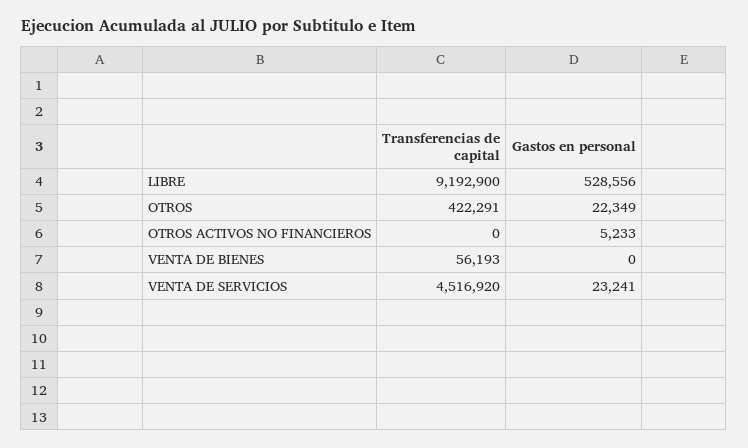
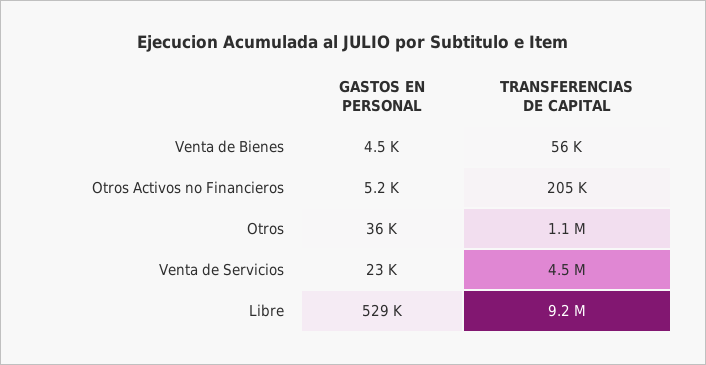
  {
    "Transferencias de capital": {
      "LIBRE": 9192900,
-     "OTROS": 422291,
+     "OTROS": 1100000,
-     "OTROS ACTIVOS NO FINANCIEROS": 0,
+     "OTROS ACTIVOS NO FINANCIEROS": 205000,
      "VENTA DE BIENES": 56193,
      "VENTA DE SERVICIOS": 4516920
    },
    "Gastos en personal": {
      "LIBRE": 528556,
-     "OTROS": 22349,
+     "OTROS": 36000,
      "OTROS ACTIVOS NO FINANCIEROS": 5233,
-     "VENTA DE BIENES": 0,
+     "VENTA DE BIENES": 4500,
      "VENTA DE SERVICIOS": 23241
    }
  }

